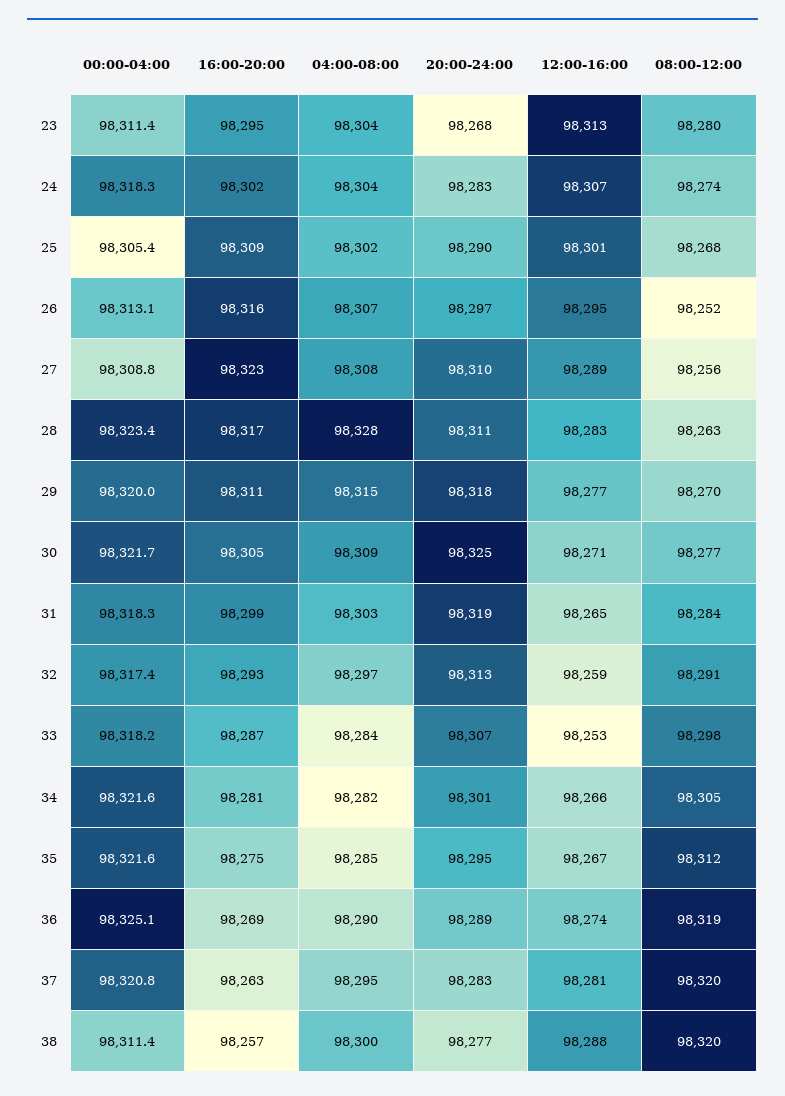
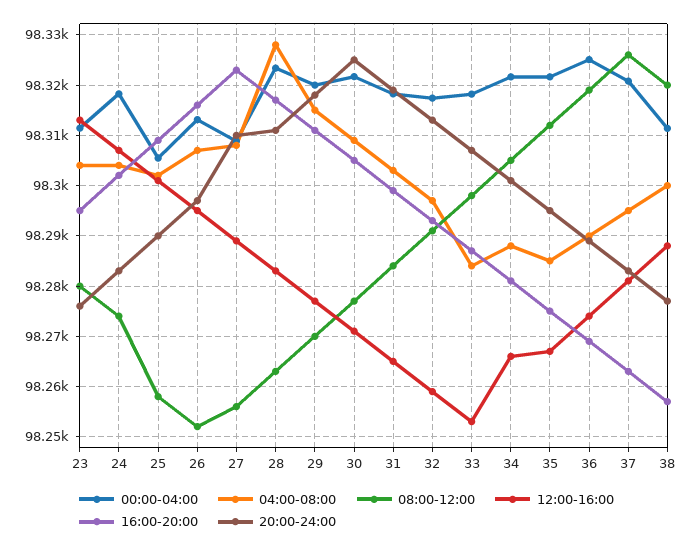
  {
    "00:00-04:00": {
      "23": 98311.4,
      "24": 98318.3,
      "25": 98305.4,
      "26": 98313.1,
      "27": 98308.8,
      "28": 98323.4,
      "29": 98320,
      "30": 98321.7,
      "31": 98318.3,
      "32": 98317.4,
      "33": 98318.2,
      "34": 98321.6,
      "35": 98321.6,
      "36": 98325.1,
      "37": 98320.8,
      "38": 98311.4
    },
    "16:00-20:00": {
      "23": 98295,
      "24": 98302,
      "25": 98309,
      "26": 98316,
      "27": 98323,
      "28": 98317,
      "29": 98311,
      "30": 98305,
      "31": 98299,
      "32": 98293,
      "33": 98287,
      "34": 98281,
      "35": 98275,
      "36": 98269,
      "37": 98263,
      "38": 98257
    },
    "04:00-08:00": {
      "23": 98304,
      "24": 98304,
      "25": 98302,
      "26": 98307,
      "27": 98308,
      "28": 98328,
      "29": 98315,
      "30": 98309,
      "31": 98303,
      "32": 98297,
      "33": 98284,
-     "34": 98282,
+     "34": 98288,
      "35": 98285,
      "36": 98290,
      "37": 98295,
      "38": 98300
    },
    "20:00-24:00": {
-     "23": 98268,
+     "23": 98276,
      "24": 98283,
      "25": 98290,
      "26": 98297,
      "27": 98310,
      "28": 98311,
      "29": 98318,
      "30": 98325,
      "31": 98319,
      "32": 98313,
      "33": 98307,
      "34": 98301,
      "35": 98295,
      "36": 98289,
      "37": 98283,
      "38": 98277
    },
    "12:00-16:00": {
      "23": 98313,
      "24": 98307,
      "25": 98301,
      "26": 98295,
      "27": 98289,
      "28": 98283,
      "29": 98277,
      "30": 98271,
      "31": 98265,
      "32": 98259,
      "33": 98253,
      "34": 98266,
      "35": 98267,
      "36": 98274,
      "37": 98281,
      "38": 98288
    },
    "08:00-12:00": {
      "23": 98280,
      "24": 98274,
-     "25": 98268,
+     "25": 98258,
      "26": 98252,
      "27": 98256,
      "28": 98263,
      "29": 98270,
      "30": 98277,
      "31": 98284,
      "32": 98291,
      "33": 98298,
      "34": 98305,
      "35": 98312,
      "36": 98319,
-     "37": 98320,
+     "37": 98326,
      "38": 98320
    }
  }

